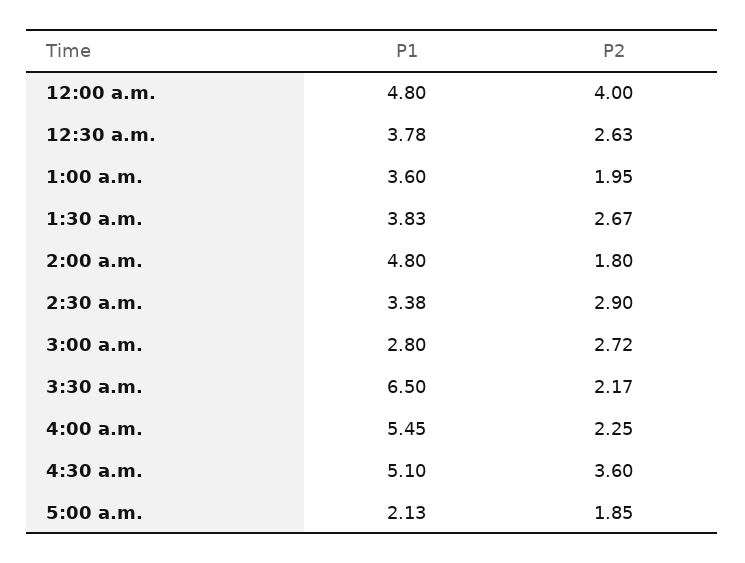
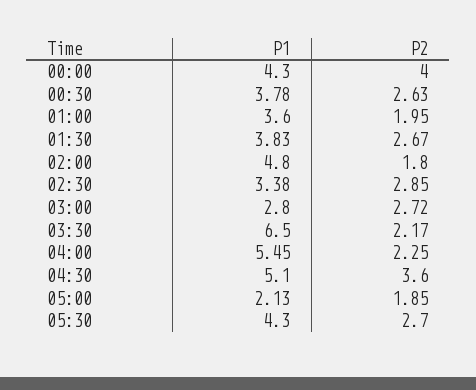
  {
    "P1": {
-     "12:00 a.m.": 4.8,
+     "12:00 a.m.": 4.3,
      "12:30 a.m.": 3.78,
      "1:00 a.m.": 3.6,
      "1:30 a.m.": 3.83,
      "2:00 a.m.": 4.8,
      "2:30 a.m.": 3.38,
      "3:00 a.m.": 2.8,
      "3:30 a.m.": 6.5,
      "4:00 a.m.": 5.45,
      "4:30 a.m.": 5.1,
-     "5:00 a.m.": 2.13
+     "5:00 a.m.": 2.13,
+     "05:30": 4.3
    },
    "P2": {
      "12:00 a.m.": 4,
      "12:30 a.m.": 2.63,
      "1:00 a.m.": 1.95,
      "1:30 a.m.": 2.67,
      "2:00 a.m.": 1.8,
-     "2:30 a.m.": 2.9,
+     "2:30 a.m.": 2.85,
      "3:00 a.m.": 2.72,
      "3:30 a.m.": 2.17,
      "4:00 a.m.": 2.25,
      "4:30 a.m.": 3.6,
-     "5:00 a.m.": 1.85
+     "5:00 a.m.": 1.85,
+     "05:30": 2.7
    }
  }

